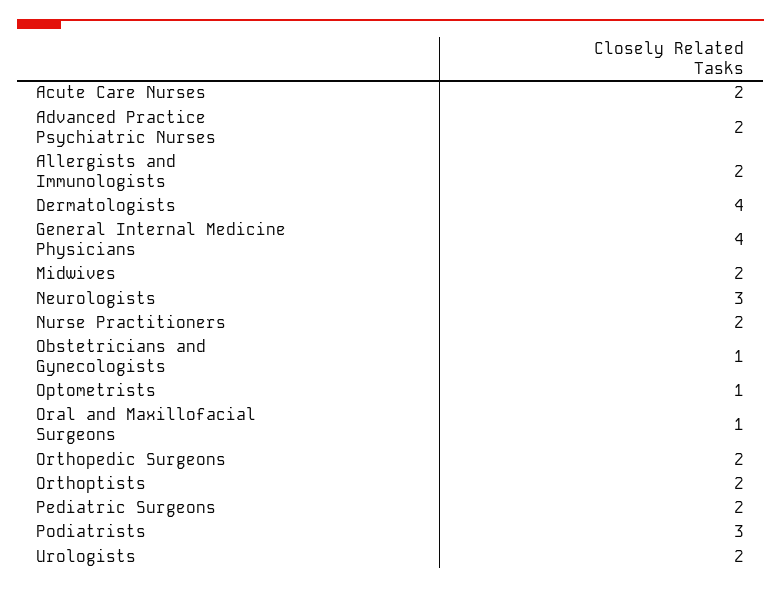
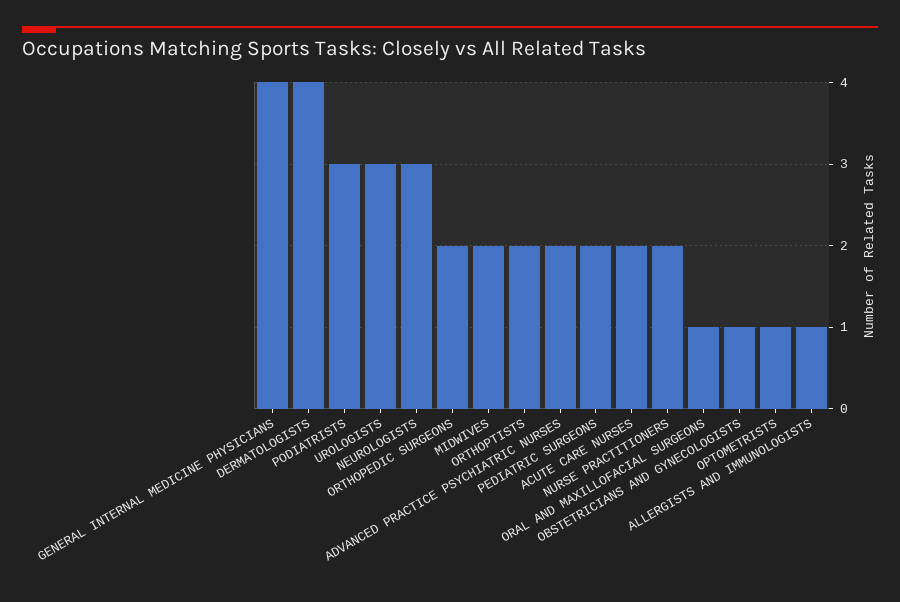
  {
    "Acute Care Nurses": 2,
    "Advanced Practice Psychiatric Nurses": 2,
-   "Allergists and Immunologists": 2,
+   "Allergists and Immunologists": 1,
    "Dermatologists": 4,
    "General Internal Medicine Physicians": 4,
    "Midwives": 2,
    "Neurologists": 3,
    "Nurse Practitioners": 2,
    "Obstetricians and Gynecologists": 1,
    "Optometrists": 1,
    "Oral and Maxillofacial Surgeons": 1,
    "Orthopedic Surgeons": 2,
    "Orthoptists": 2,
    "Pediatric Surgeons": 2,
    "Podiatrists": 3,
-   "Urologists": 2
+   "Urologists": 3
  }

